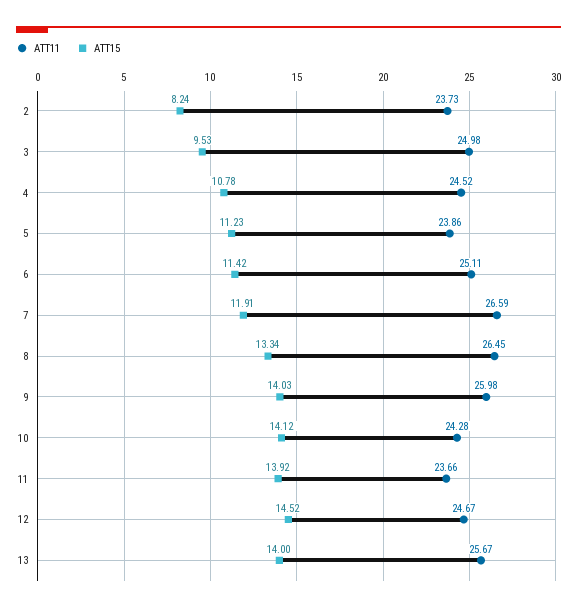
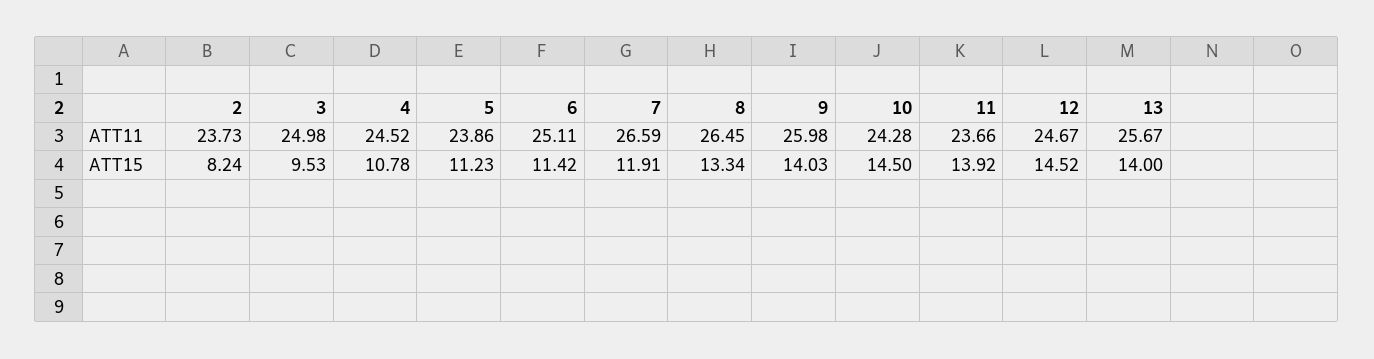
  {
    "ATT11": {
      "2": 23.73,
      "3": 24.98,
      "4": 24.52,
      "5": 23.86,
      "6": 25.11,
      "7": 26.59,
      "8": 26.45,
      "9": 25.98,
      "10": 24.28,
      "11": 23.66,
      "12": 24.67,
      "13": 25.67
    },
    "ATT15": {
      "2": 8.24,
      "3": 9.53,
      "4": 10.78,
      "5": 11.23,
      "6": 11.42,
      "7": 11.91,
      "8": 13.34,
      "9": 14.03,
-     "10": 14.12,
+     "10": 14.5,
      "11": 13.92,
      "12": 14.52,
      "13": 14
    }
  }

